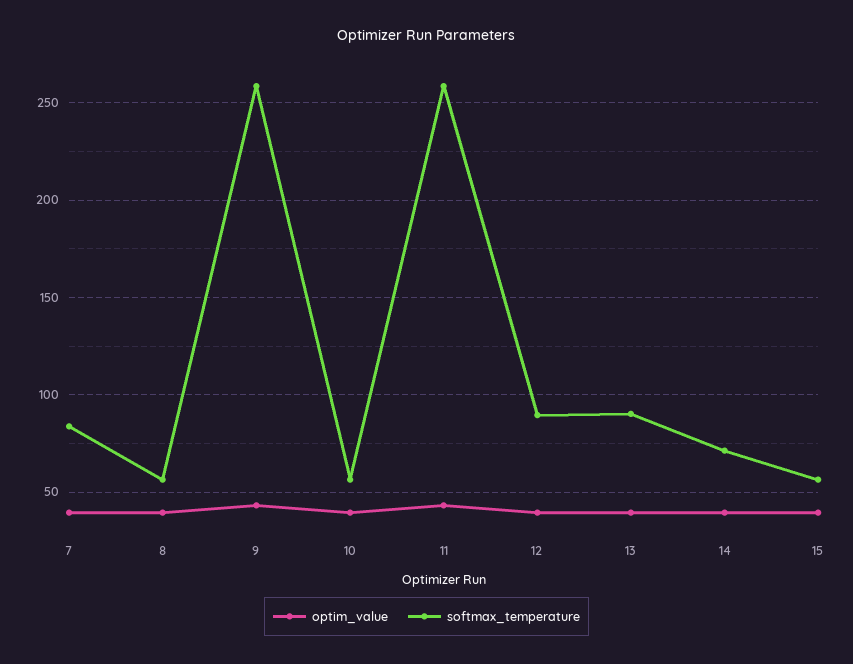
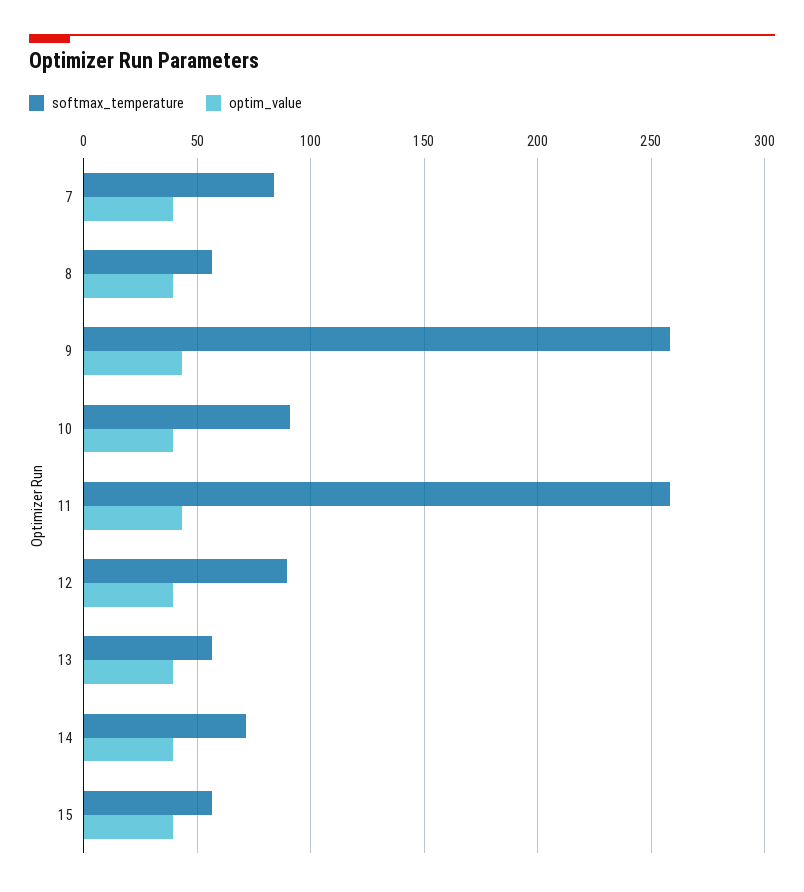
  {
    "optim_value": {
      "7": 40,
      "8": 40,
      "9": 45,
      "10": 40,
      "11": 45,
      "12": 40,
      "13": 40,
      "14": 40,
      "15": 40
    },
    "softmax_temperature": {
      "7": 85,
      "8": 55,
      "9": 260,
-     "10": 55,
+     "10": 90,
      "11": 260,
      "12": 90,
-     "13": 90,
+     "13": 55,
      "14": 70,
      "15": 55
    }
  }

